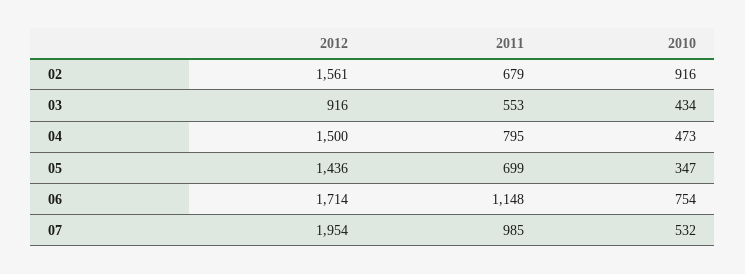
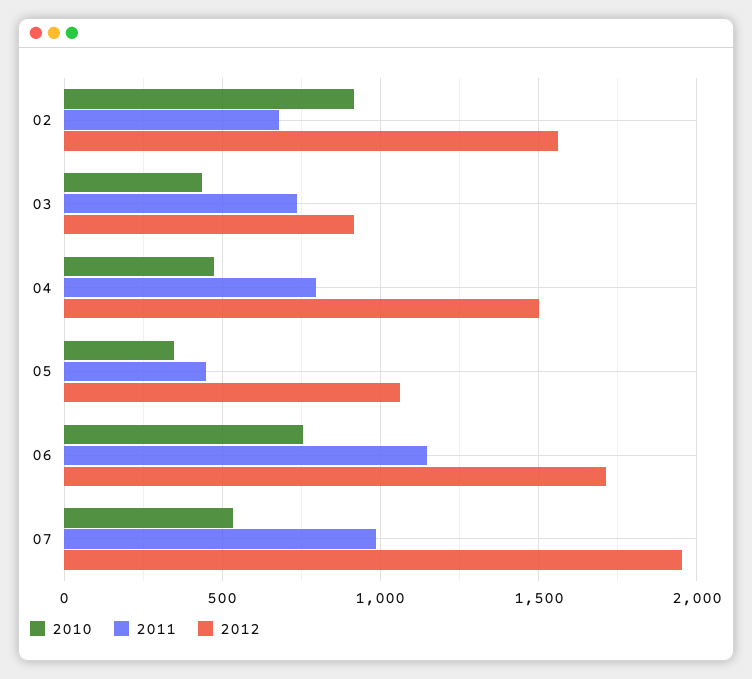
  {
    "2012": {
      "02": 1561,
      "03": 916,
      "04": 1500,
-     "05": 1436,
+     "05": 1050,
      "06": 1714,
      "07": 1954
    },
    "2011": {
      "02": 679,
-     "03": 553,
+     "03": 750,
      "04": 795,
-     "05": 699,
+     "05": 450,
      "06": 1148,
      "07": 985
    },
    "2010": {
      "02": 916,
      "03": 434,
      "04": 473,
      "05": 347,
      "06": 754,
      "07": 532
    }
  }

